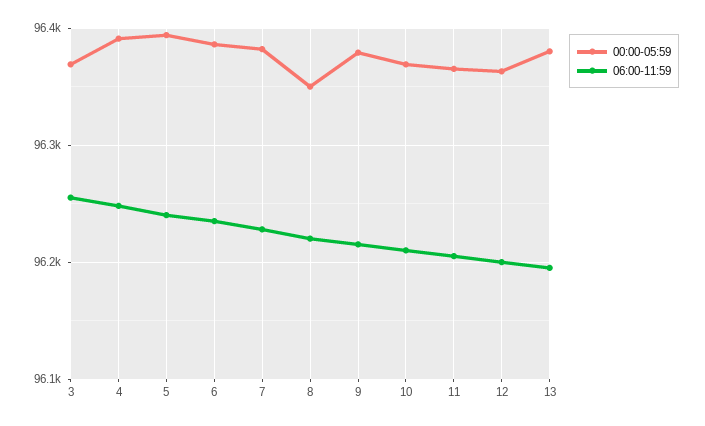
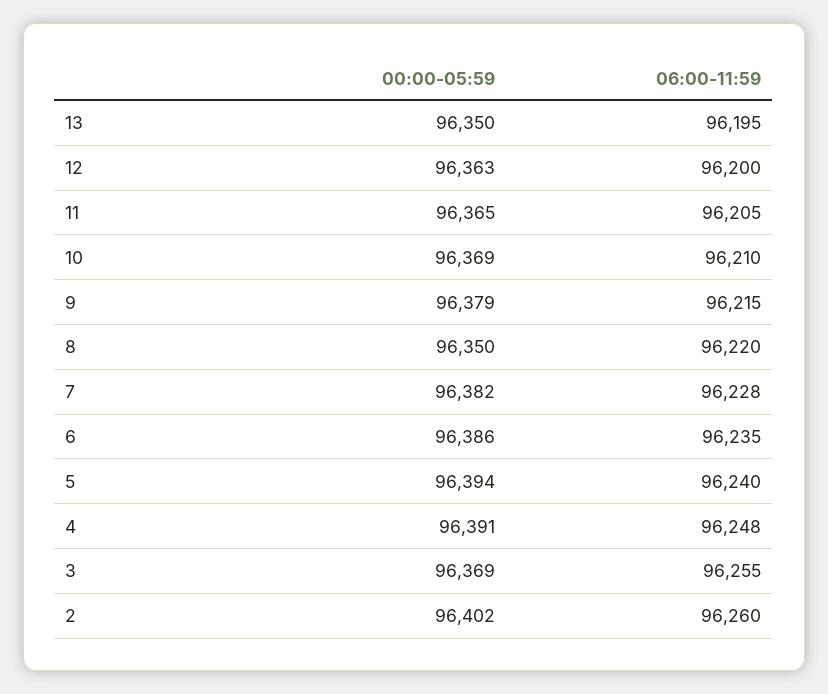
  {
    "00:00-05:59": {
      "3": 96369,
      "4": 96391,
      "5": 96394,
      "6": 96386,
      "7": 96382,
      "8": 96350,
      "9": 96379,
      "10": 96369,
      "11": 96365,
      "12": 96363,
-     "13": 96380
+     "13": 96350,
+     "2": 96402
    },
    "06:00-11:59": {
      "3": 96255,
      "4": 96248,
      "5": 96240,
      "6": 96235,
      "7": 96228,
      "8": 96220,
      "9": 96215,
      "10": 96210,
      "11": 96205,
      "12": 96200,
-     "13": 96195
+     "13": 96195,
+     "2": 96260
    }
  }

